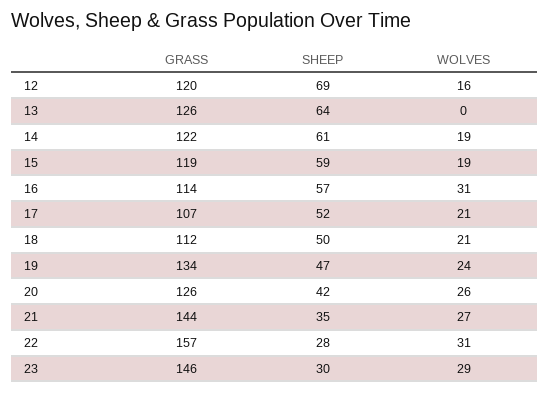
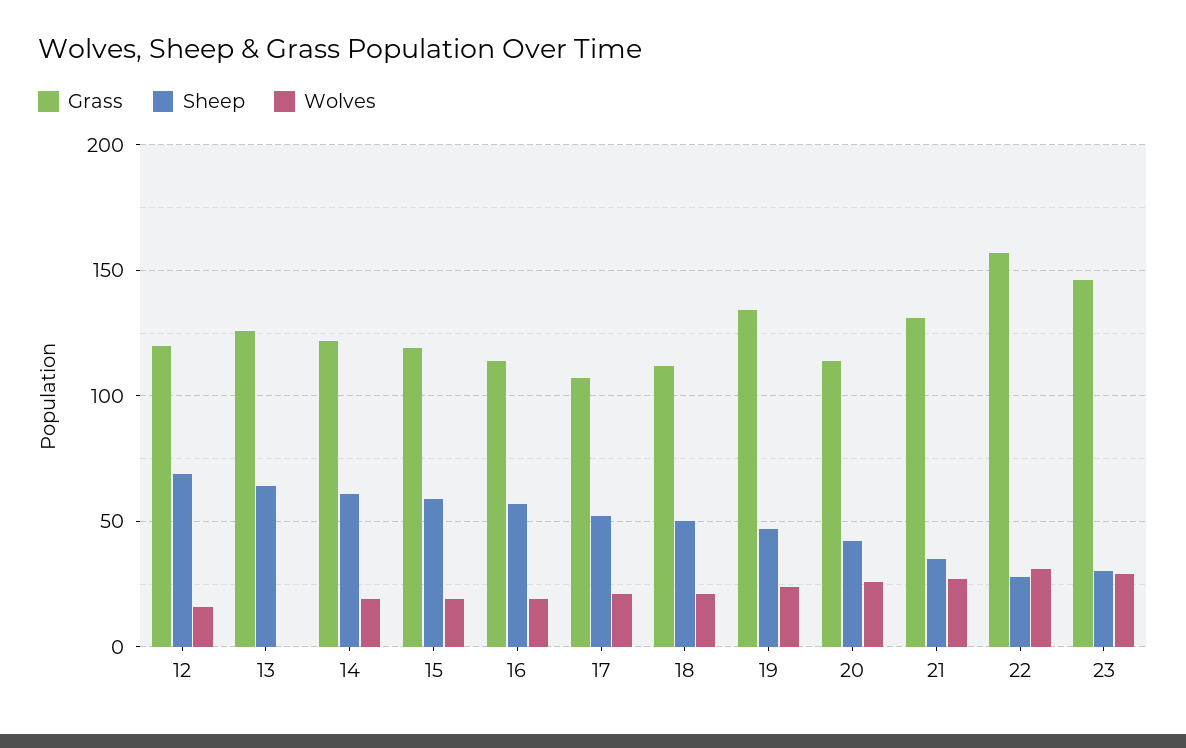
  {
    "GRASS": {
      "12": 120,
      "13": 126,
      "14": 122,
      "15": 119,
      "16": 114,
      "17": 107,
      "18": 112,
      "19": 134,
-     "20": 126,
+     "20": 115,
-     "21": 144,
+     "21": 130,
      "22": 157,
      "23": 146
    },
    "SHEEP": {
      "12": 69,
      "13": 64,
      "14": 61,
      "15": 59,
      "16": 57,
      "17": 52,
      "18": 50,
      "19": 47,
      "20": 42,
      "21": 35,
      "22": 28,
      "23": 30
    },
    "WOLVES": {
      "12": 16,
      "13": 0,
      "14": 19,
      "15": 19,
-     "16": 31,
+     "16": 20,
      "17": 21,
      "18": 21,
      "19": 24,
      "20": 26,
      "21": 27,
      "22": 31,
      "23": 29
    }
  }

